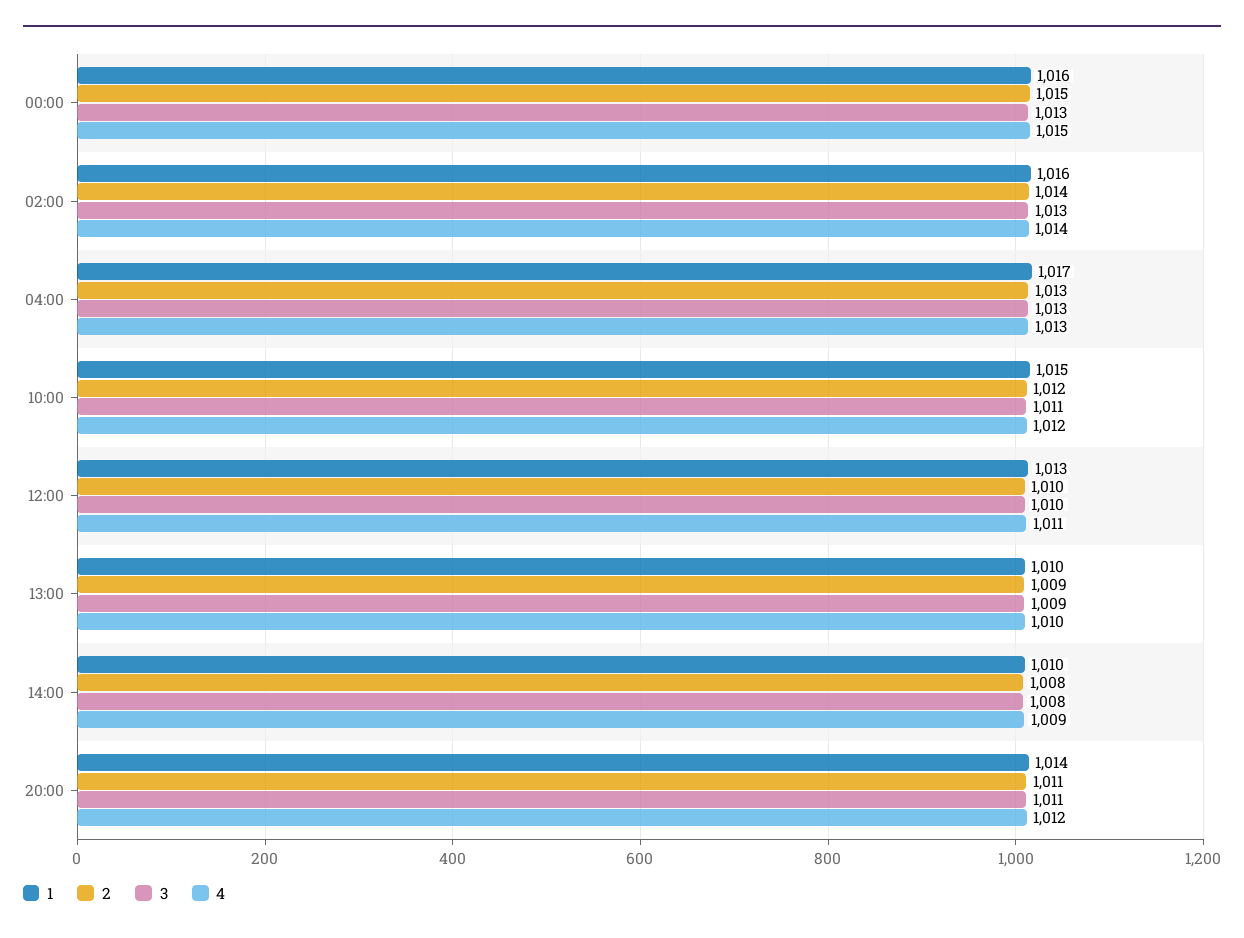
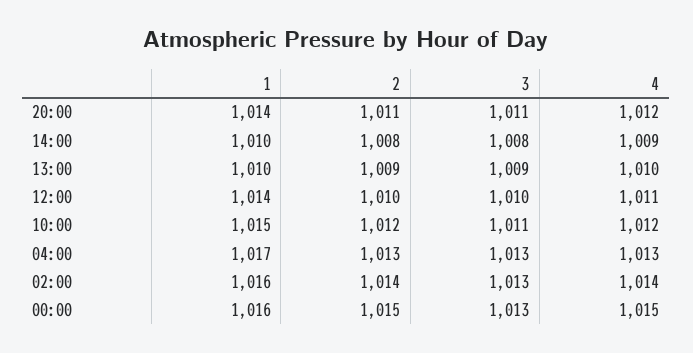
  {
    "1": {
      "00:00": 1016,
      "02:00": 1016,
      "04:00": 1017,
      "10:00": 1015,
-     "12:00": 1013,
+     "12:00": 1014,
      "13:00": 1010,
      "14:00": 1010,
      "20:00": 1014
    },
    "2": {
      "00:00": 1015,
      "02:00": 1014,
      "04:00": 1013,
      "10:00": 1012,
      "12:00": 1010,
      "13:00": 1009,
      "14:00": 1008,
      "20:00": 1011
    },
    "3": {
      "00:00": 1013,
      "02:00": 1013,
      "04:00": 1013,
      "10:00": 1011,
      "12:00": 1010,
      "13:00": 1009,
      "14:00": 1008,
      "20:00": 1011
    },
    "4": {
      "00:00": 1015,
      "02:00": 1014,
      "04:00": 1013,
      "10:00": 1012,
      "12:00": 1011,
      "13:00": 1010,
      "14:00": 1009,
      "20:00": 1012
    }
  }

